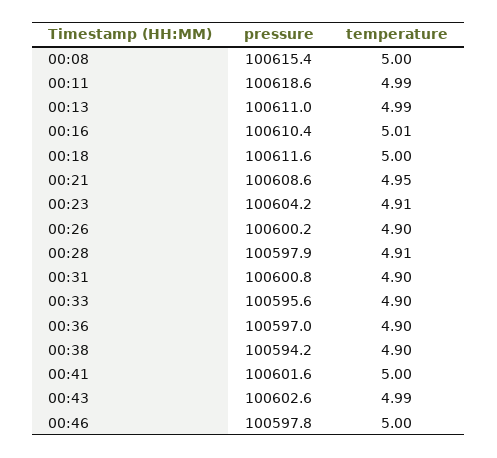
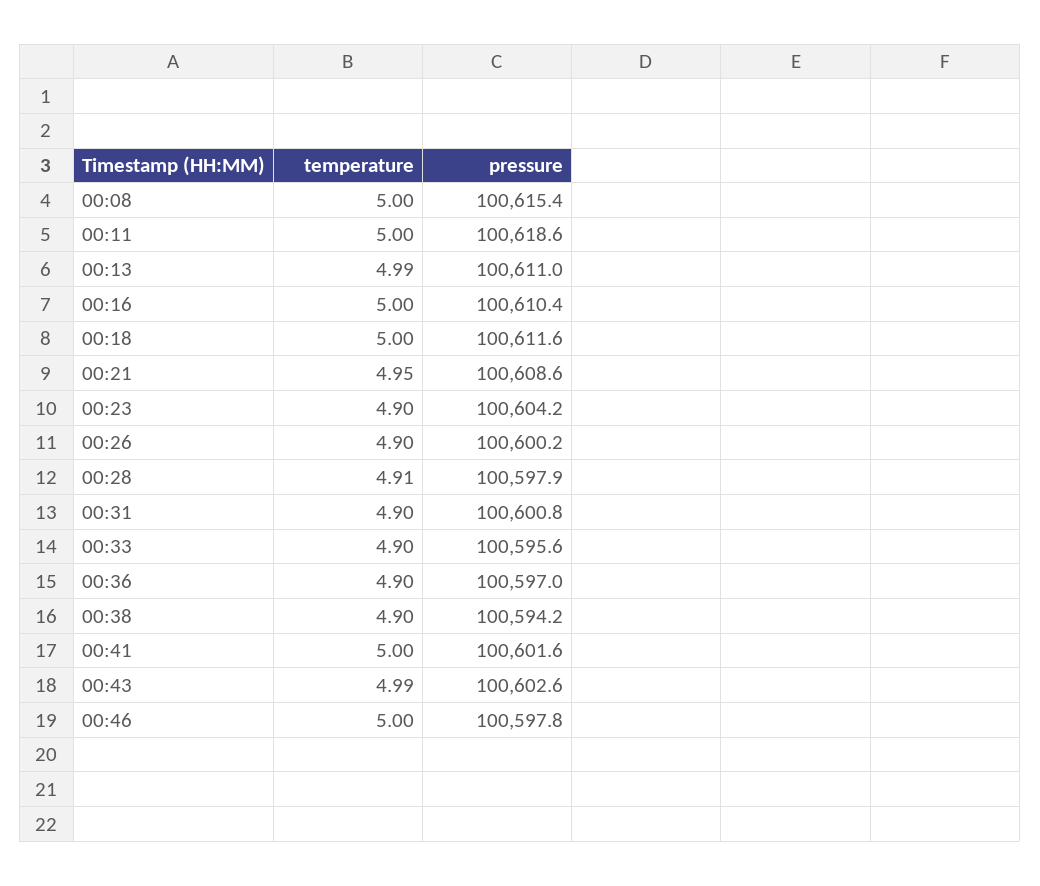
  {
    "pressure": {
      "00:08": 100615.4,
      "00:11": 100618.6,
      "00:13": 100611,
      "00:16": 100610.4,
      "00:18": 100611.6,
      "00:21": 100608.6,
      "00:23": 100604.2,
      "00:26": 100600.2,
      "00:28": 100597.9,
      "00:31": 100600.8,
      "00:33": 100595.6,
      "00:36": 100597,
      "00:38": 100594.2,
      "00:41": 100601.6,
      "00:43": 100602.6,
      "00:46": 100597.8
    },
    "temperature": {
      "00:08": 5,
-     "00:11": 4.99,
+     "00:11": 5,
      "00:13": 4.99,
-     "00:16": 5.01,
+     "00:16": 5,
      "00:18": 5,
      "00:21": 4.95,
-     "00:23": 4.91,
+     "00:23": 4.9,
      "00:26": 4.9,
      "00:28": 4.91,
      "00:31": 4.9,
      "00:33": 4.9,
      "00:36": 4.9,
      "00:38": 4.9,
      "00:41": 5,
      "00:43": 4.99,
      "00:46": 5
    }
  }

